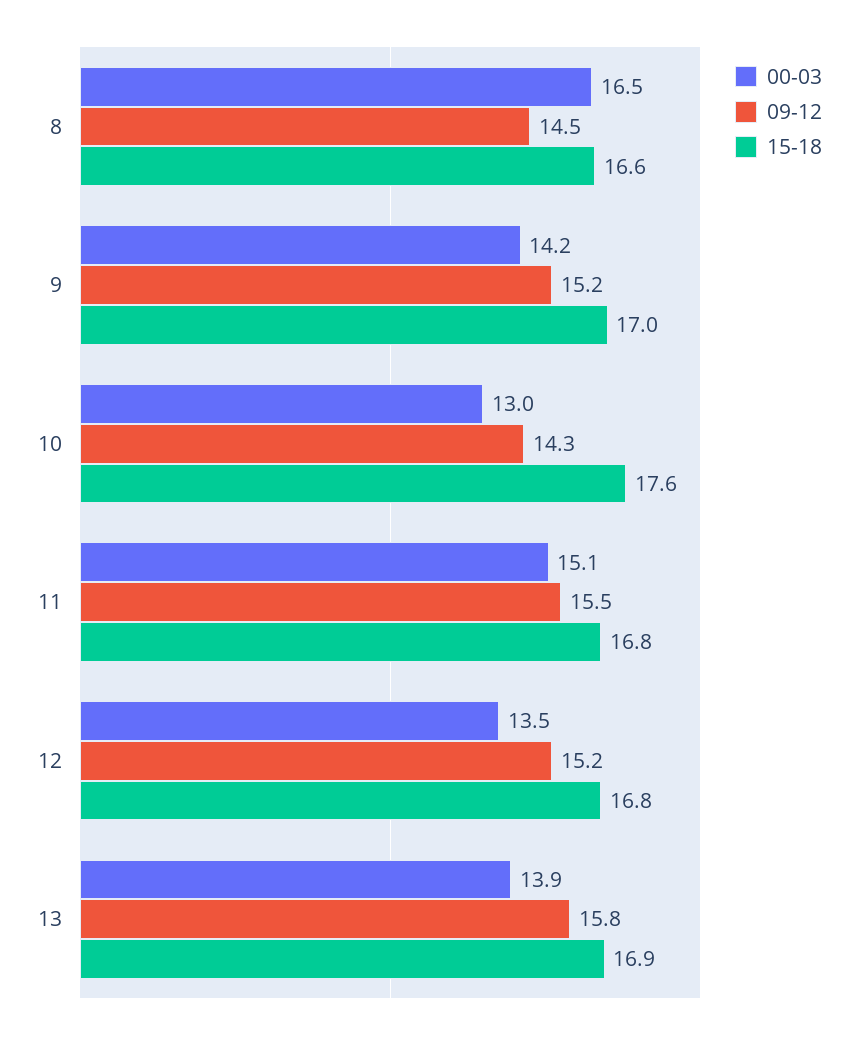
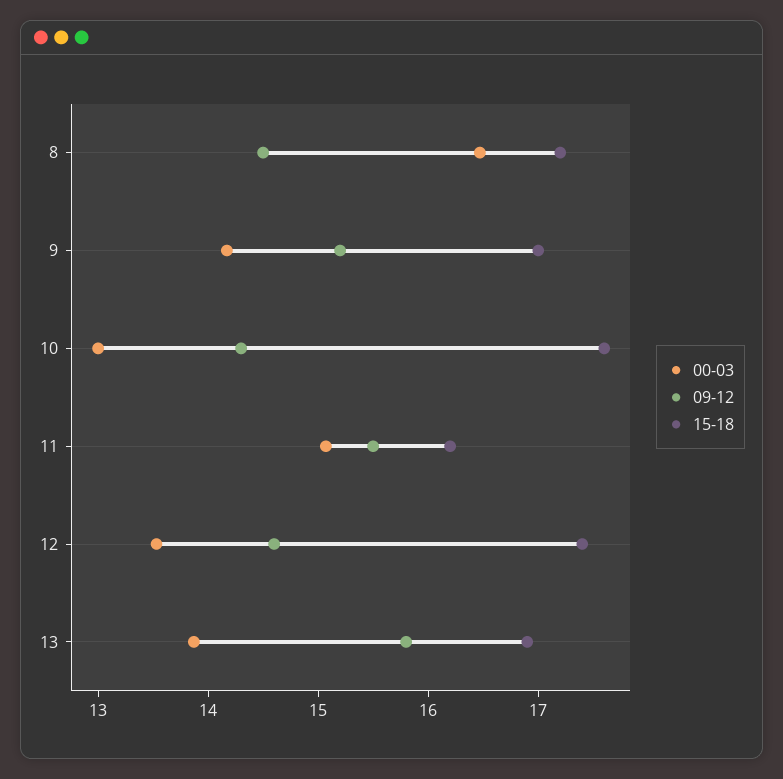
  {
    "00-03": {
      "8": 16.5,
      "9": 14.2,
      "10": 13,
      "11": 15.1,
      "12": 13.5,
      "13": 13.9
    },
    "09-12": {
      "8": 14.5,
      "9": 15.2,
      "10": 14.3,
      "11": 15.5,
-     "12": 15.2,
+     "12": 14.6,
      "13": 15.8
    },
    "15-18": {
-     "8": 16.6,
+     "8": 17.2,
      "9": 17,
      "10": 17.6,
-     "11": 16.8,
+     "11": 16.2,
-     "12": 16.8,
+     "12": 17.4,
      "13": 16.9
    }
  }

